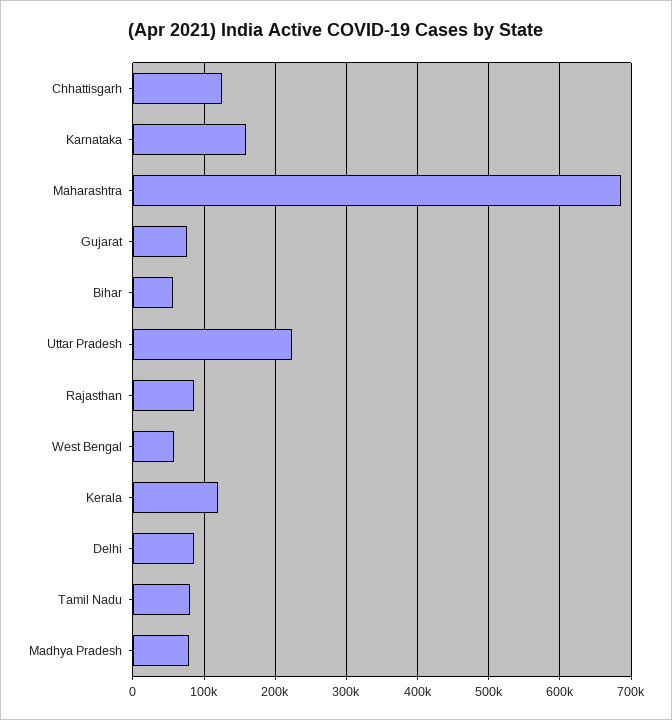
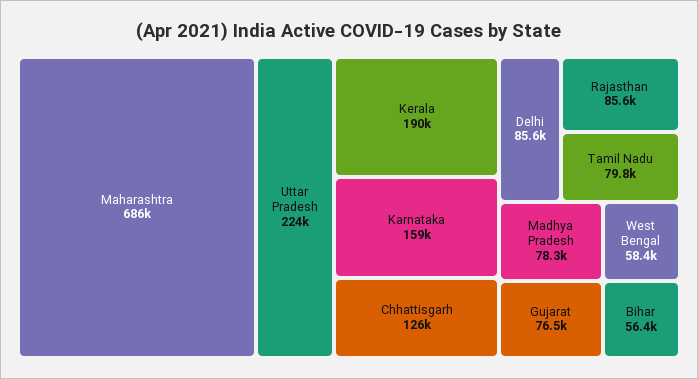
  {
    "Chhattisgarh": 126000,
    "Karnataka": 159000,
    "Maharashtra": 686000,
    "Gujarat": 76500,
    "Bihar": 56400,
    "Uttar Pradesh": 224000,
    "Rajasthan": 85600,
    "West Bengal": 58400,
-   "Kerala": 120000,
+   "Kerala": 190000,
    "Delhi": 85600,
    "Tamil Nadu": 79800,
    "Madhya Pradesh": 78300
  }

